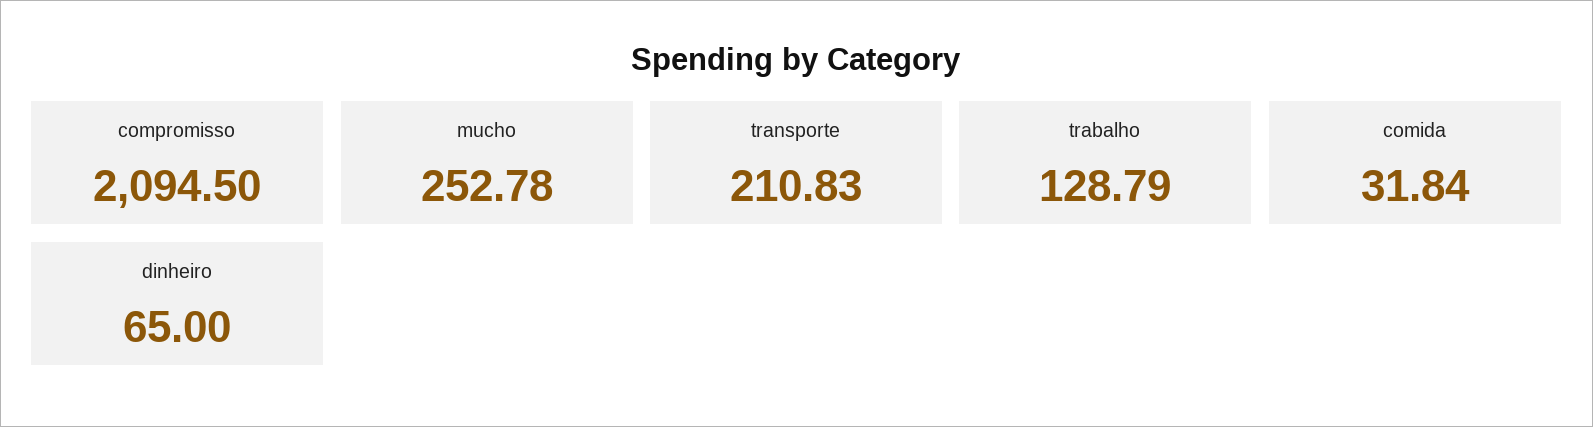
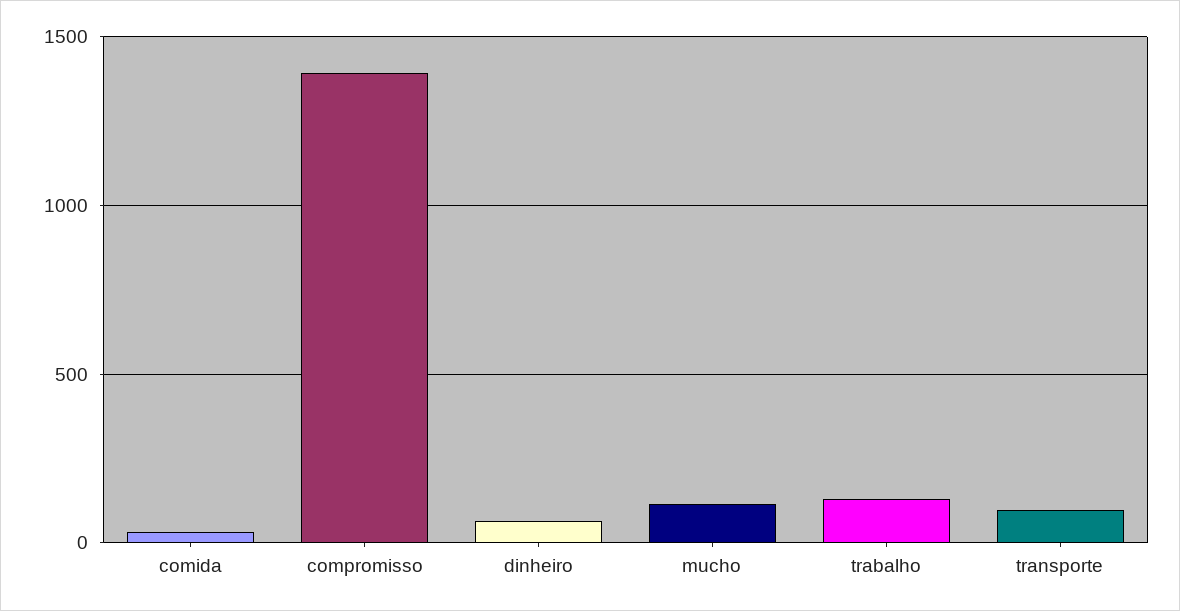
  {
-   "compromisso": 2094.5,
+   "compromisso": 1400,
-   "mucho": 252.78,
+   "mucho": 100,
-   "transporte": 210.83,
+   "transporte": 100,
    "trabalho": 128.79,
    "comida": 31.84,
    "dinheiro": 65
  }

